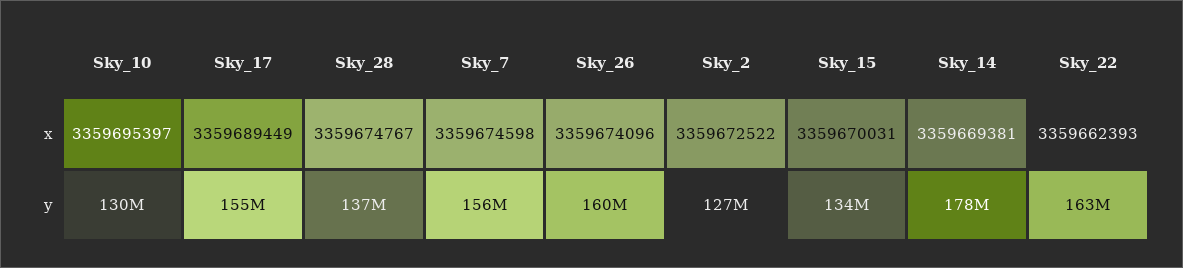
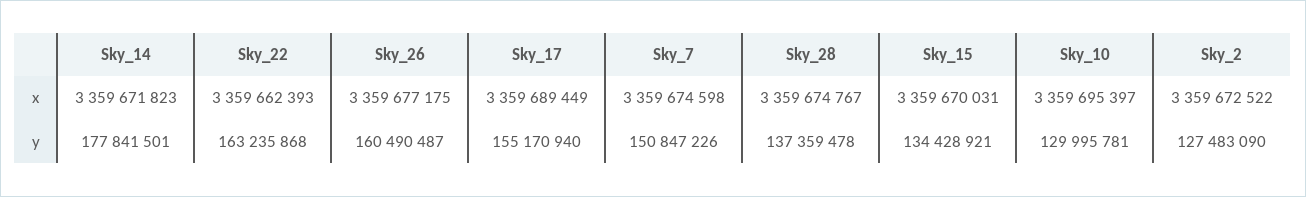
  {
    "Sky_10": {
      "x": 3359695397,
      "y": 129995781
    },
    "Sky_17": {
      "x": 3359689449,
      "y": 155170940
    },
    "Sky_28": {
      "x": 3359674767,
      "y": 137359478
    },
    "Sky_7": {
      "x": 3359674598,
-     "y": 156000000
+     "y": 150847226
    },
    "Sky_26": {
-     "x": 3359674096,
+     "x": 3359677175,
      "y": 160490487
    },
    "Sky_2": {
      "x": 3359672522,
      "y": 127483090
    },
    "Sky_15": {
      "x": 3359670031,
      "y": 134428921
    },
    "Sky_14": {
-     "x": 3359669381,
+     "x": 3359671823,
      "y": 177841501
    },
    "Sky_22": {
      "x": 3359662393,
      "y": 163235868
    }
  }

